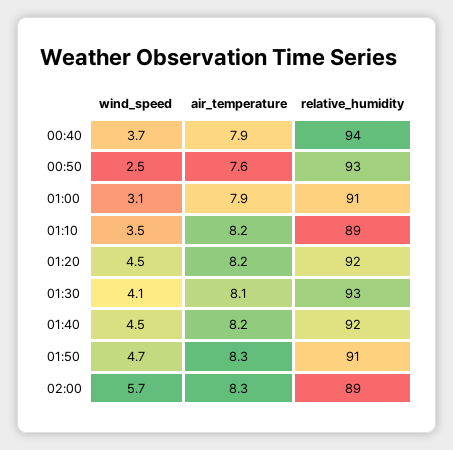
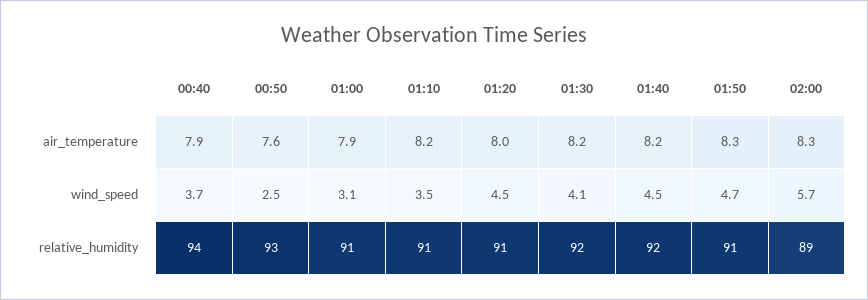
  {
    "wind_speed": {
      "00:40": 3.7,
      "00:50": 2.5,
      "01:00": 3.1,
      "01:10": 3.5,
      "01:20": 4.5,
      "01:30": 4.1,
      "01:40": 4.5,
      "01:50": 4.7,
      "02:00": 5.7
    },
    "air_temperature": {
      "00:40": 7.9,
      "00:50": 7.6,
      "01:00": 7.9,
      "01:10": 8.2,
-     "01:20": 8.2,
+     "01:20": 8,
-     "01:30": 8.1,
+     "01:30": 8.2,
      "01:40": 8.2,
      "01:50": 8.3,
      "02:00": 8.3
    },
    "relative_humidity": {
      "00:40": 94,
      "00:50": 93,
      "01:00": 91,
-     "01:10": 89,
+     "01:10": 91,
-     "01:20": 92,
+     "01:20": 91,
-     "01:30": 93,
+     "01:30": 92,
      "01:40": 92,
      "01:50": 91,
      "02:00": 89
    }
  }

